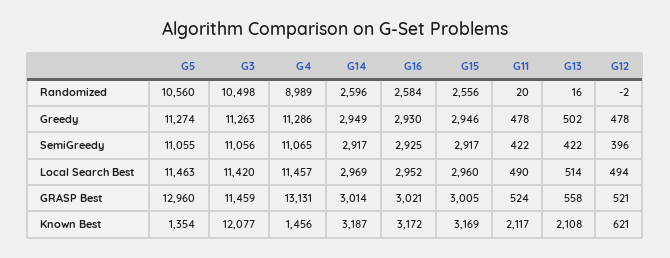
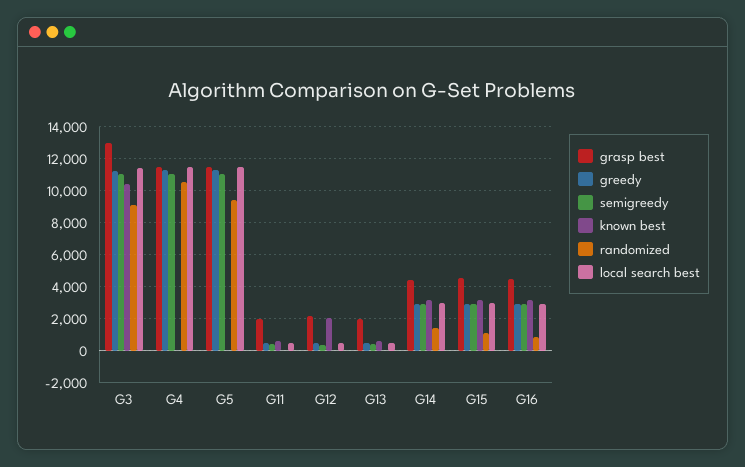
  {
    "Randomized": {
-     "G5": 10560,
+     "G5": 9500,
-     "G3": 10498,
+     "G3": 9000,
-     "G4": 8989,
+     "G4": 10500,
-     "G14": 2596,
+     "G14": 1500,
-     "G16": 2584,
+     "G16": 1000,
-     "G15": 2556,
+     "G15": 1000,
      "G11": 20,
      "G13": 16,
      "G12": -2
    },
    "Greedy": {
      "G5": 11274,
      "G3": 11263,
      "G4": 11286,
      "G14": 2949,
      "G16": 2930,
      "G15": 2946,
      "G11": 478,
      "G13": 502,
      "G12": 478
    },
    "SemiGreedy": {
      "G5": 11055,
      "G3": 11056,
      "G4": 11065,
      "G14": 2917,
      "G16": 2925,
      "G15": 2917,
      "G11": 422,
      "G13": 422,
      "G12": 396
    },
    "Local Search Best": {
      "G5": 11463,
      "G3": 11420,
      "G4": 11457,
      "G14": 2969,
      "G16": 2952,
      "G15": 2960,
      "G11": 490,
      "G13": 514,
      "G12": 494
    },
    "GRASP Best": {
-     "G5": 12960,
+     "G5": 11500,
-     "G3": 11459,
+     "G3": 13000,
-     "G4": 13131,
+     "G4": 11500,
-     "G14": 3014,
+     "G14": 4500,
-     "G16": 3021,
+     "G16": 4500,
-     "G15": 3005,
+     "G15": 4500,
-     "G11": 524,
+     "G11": 2000,
-     "G13": 558,
+     "G13": 2000,
-     "G12": 521
+     "G12": 2000
    },
    "Known Best": {
-     "G5": 1354,
+     "G5": 0,
-     "G3": 12077,
+     "G3": 10500,
-     "G4": 1456,
+     "G4": 0,
      "G14": 3187,
      "G16": 3172,
      "G15": 3169,
-     "G11": 2117,
+     "G11": 500,
-     "G13": 2108,
+     "G13": 500,
-     "G12": 621
+     "G12": 2000
    }
  }

